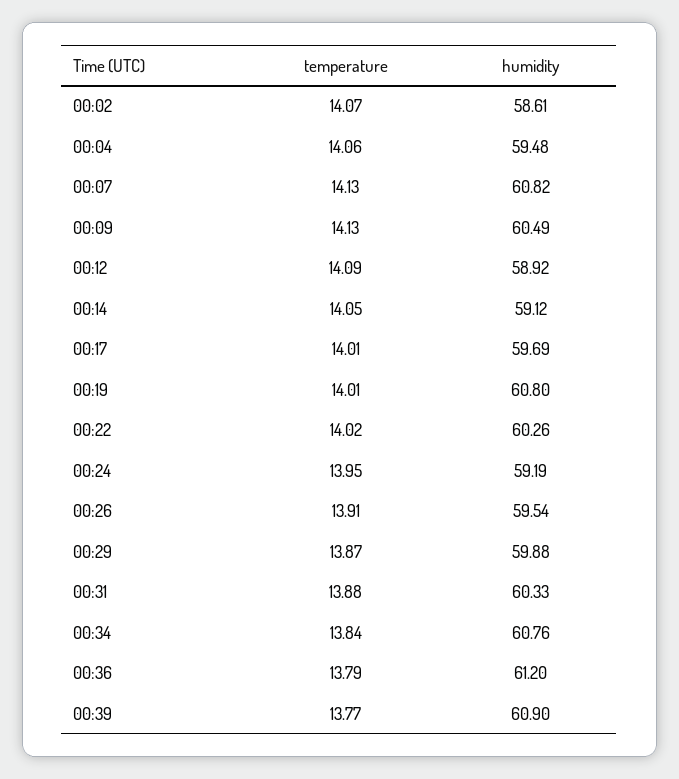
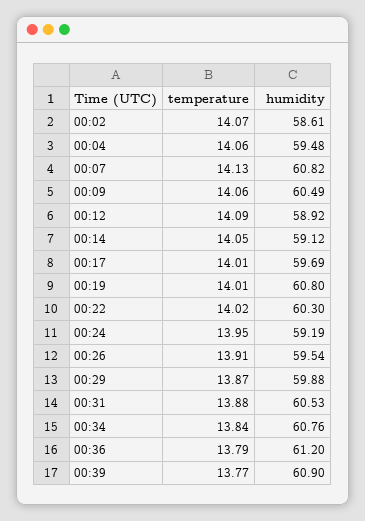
  {
    "temperature": {
      "00:02": 14.07,
      "00:04": 14.06,
      "00:07": 14.13,
-     "00:09": 14.13,
+     "00:09": 14.06,
      "00:12": 14.09,
      "00:14": 14.05,
      "00:17": 14.01,
      "00:19": 14.01,
      "00:22": 14.02,
      "00:24": 13.95,
      "00:26": 13.91,
      "00:29": 13.87,
      "00:31": 13.88,
      "00:34": 13.84,
      "00:36": 13.79,
      "00:39": 13.77
    },
    "humidity": {
      "00:02": 58.61,
      "00:04": 59.48,
      "00:07": 60.82,
      "00:09": 60.49,
      "00:12": 58.92,
      "00:14": 59.12,
      "00:17": 59.69,
      "00:19": 60.8,
-     "00:22": 60.26,
+     "00:22": 60.3,
      "00:24": 59.19,
      "00:26": 59.54,
      "00:29": 59.88,
-     "00:31": 60.33,
+     "00:31": 60.53,
      "00:34": 60.76,
      "00:36": 61.2,
      "00:39": 60.9
    }
  }

